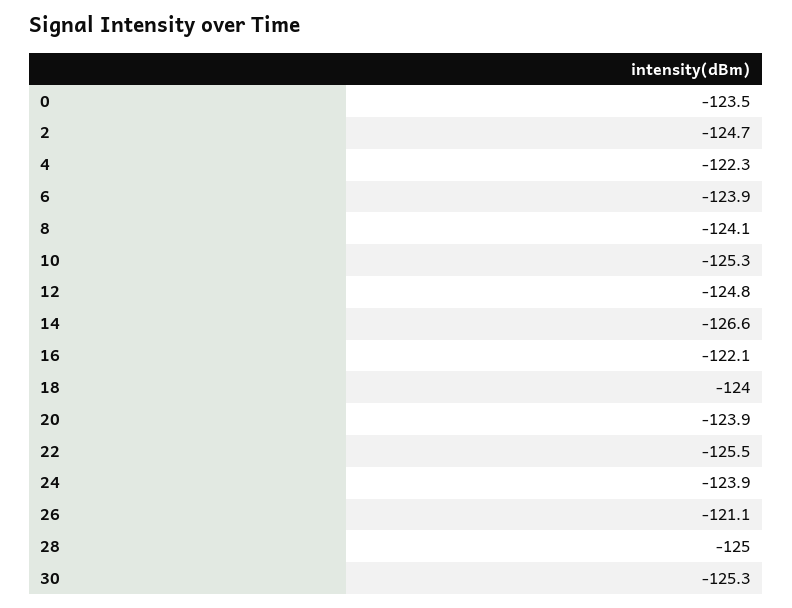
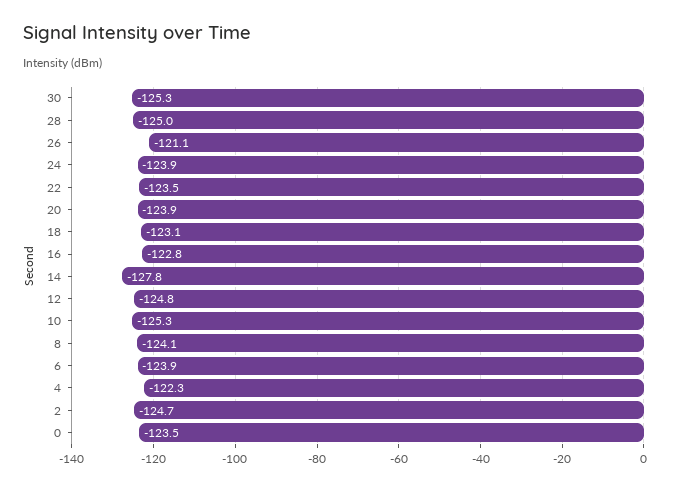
  {
    "0": -123.5,
    "2": -124.7,
    "4": -122.3,
    "6": -123.9,
    "8": -124.1,
    "10": -125.3,
    "12": -124.8,
-   "14": -126.6,
+   "14": -127.8,
-   "16": -122.1,
+   "16": -122.8,
-   "18": -124,
+   "18": -123.1,
    "20": -123.9,
-   "22": -125.5,
+   "22": -123.5,
    "24": -123.9,
    "26": -121.1,
    "28": -125,
    "30": -125.3
  }

